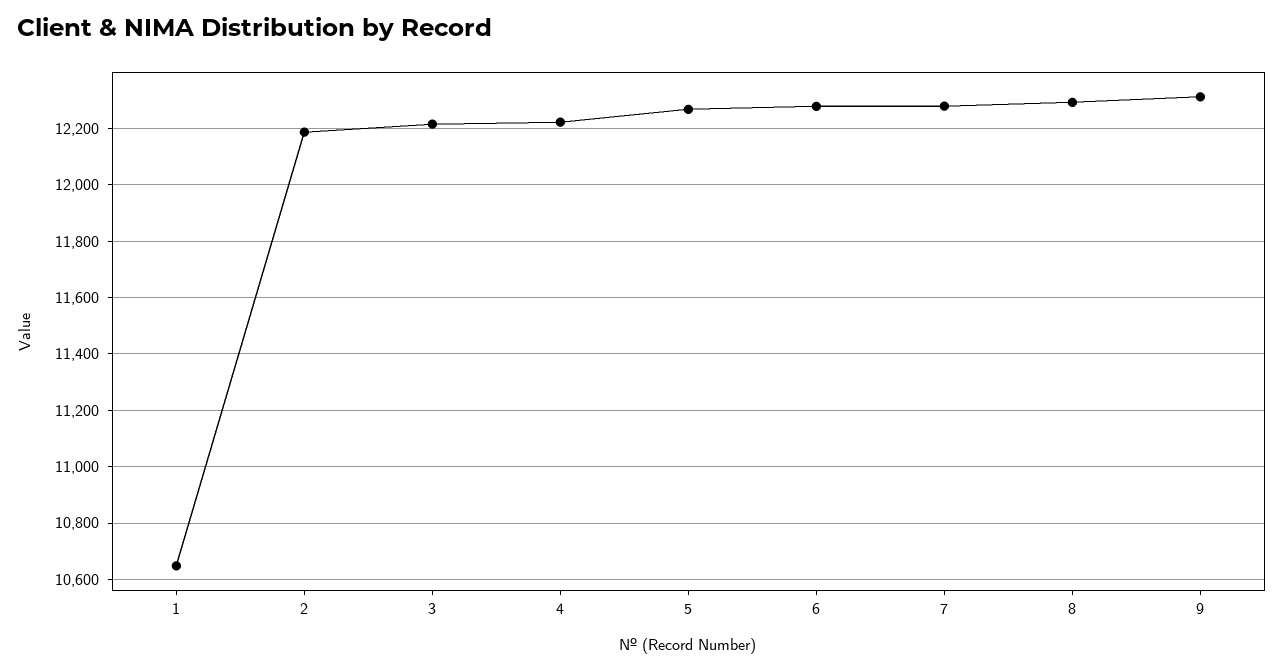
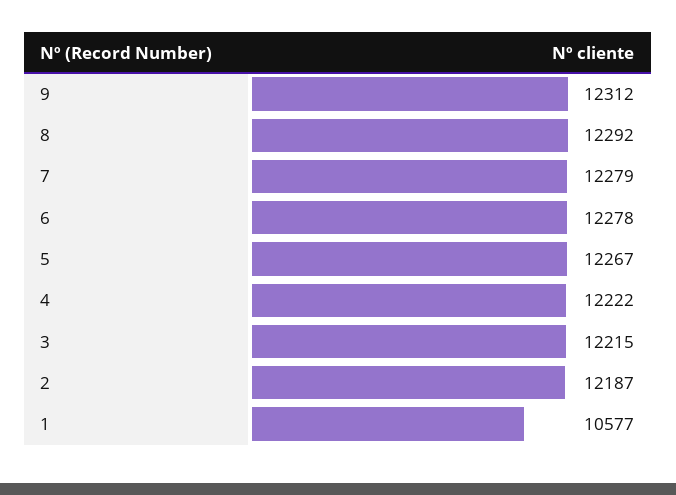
  {
-   "1": 10650,
+   "1": 10577,
    "2": 12187,
    "3": 12215,
    "4": 12222,
    "5": 12267,
    "6": 12278,
    "7": 12279,
    "8": 12292,
    "9": 12312
  }

